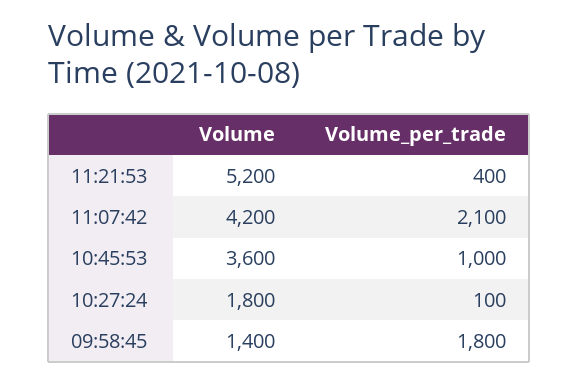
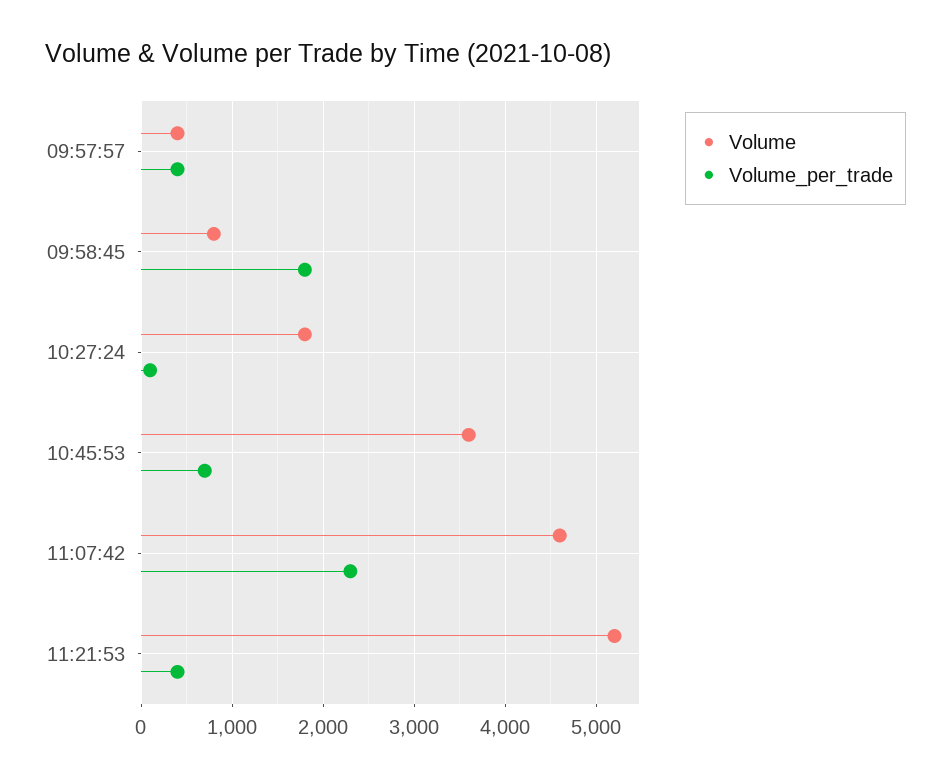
  {
    "Volume": {
      "11:21:53": 5200,
-     "11:07:42": 4200,
+     "11:07:42": 4600,
      "10:45:53": 3600,
      "10:27:24": 1800,
-     "09:58:45": 1400
+     "09:58:45": 800,
+     "09:57:57": 400
    },
    "Volume_per_trade": {
      "11:21:53": 400,
-     "11:07:42": 2100,
+     "11:07:42": 2300,
-     "10:45:53": 1000,
+     "10:45:53": 700,
      "10:27:24": 100,
-     "09:58:45": 1800
+     "09:58:45": 1800,
+     "09:57:57": 400
    }
  }

